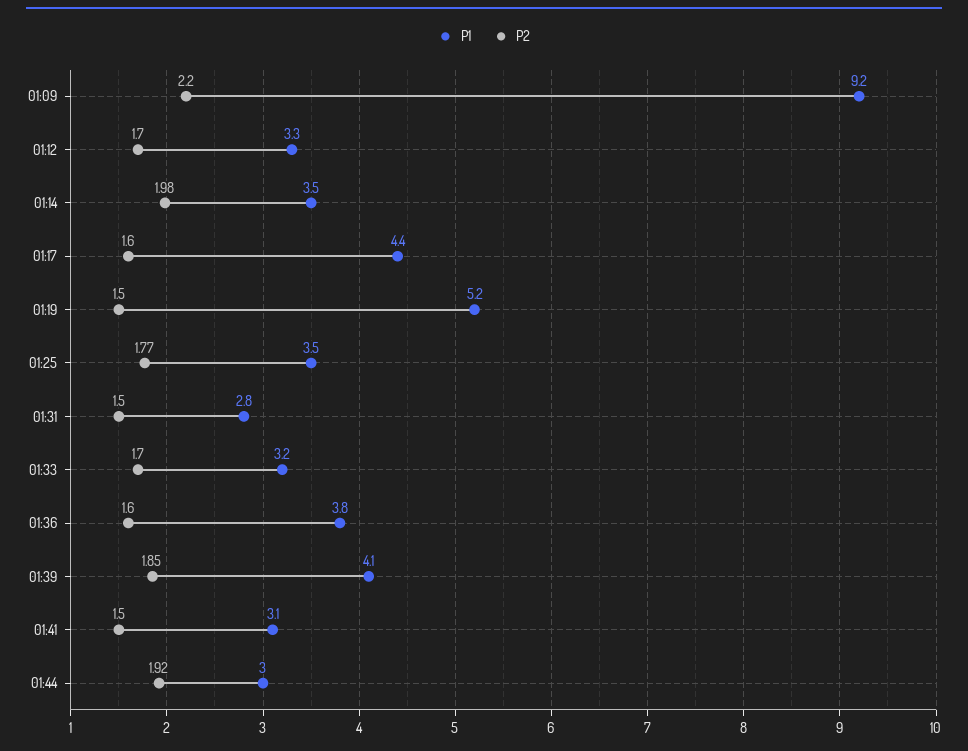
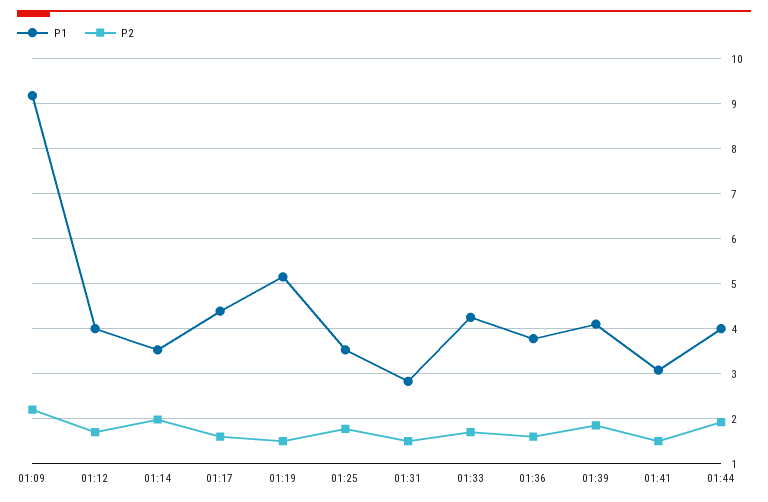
  {
    "P1": {
      "01:09": 9.2,
-     "01:12": 3.3,
+     "01:12": 4,
      "01:14": 3.5,
      "01:17": 4.4,
      "01:19": 5.2,
      "01:25": 3.5,
      "01:31": 2.8,
-     "01:33": 3.2,
+     "01:33": 4.2,
      "01:36": 3.8,
      "01:39": 4.1,
      "01:41": 3.1,
-     "01:44": 3
+     "01:44": 4
    },
    "P2": {
      "01:09": 2.2,
      "01:12": 1.7,
      "01:14": 1.98,
      "01:17": 1.6,
      "01:19": 1.5,
      "01:25": 1.77,
      "01:31": 1.5,
      "01:33": 1.7,
      "01:36": 1.6,
      "01:39": 1.85,
      "01:41": 1.5,
      "01:44": 1.92
    }
  }

